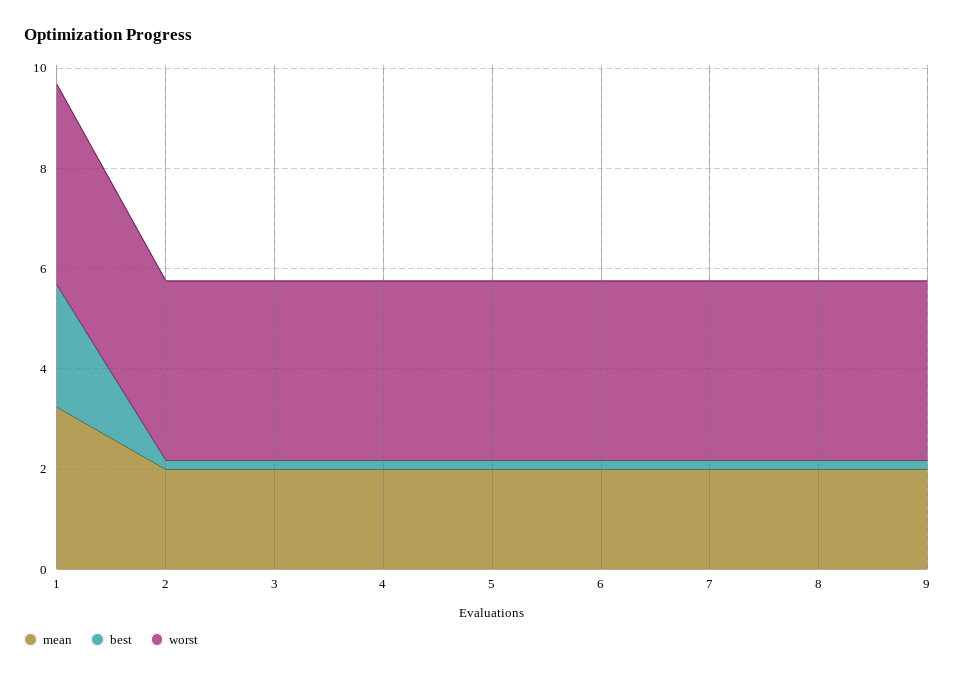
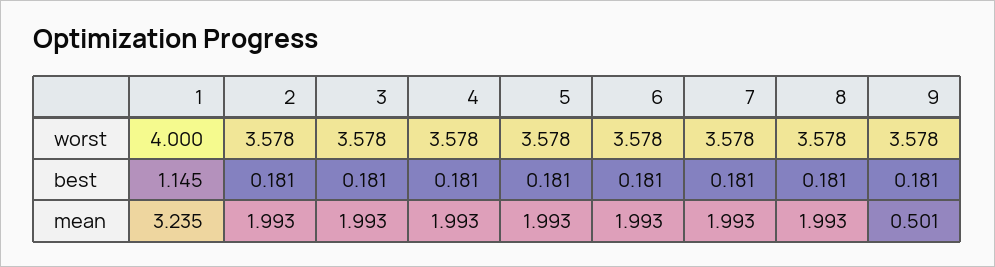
  {
    "mean": {
      "1": 3.235,
      "2": 1.993,
      "3": 1.993,
      "4": 1.993,
      "5": 1.993,
      "6": 1.993,
      "7": 1.993,
      "8": 1.993,
-     "9": 2
+     "9": 0.501
    },
    "best": {
-     "1": 2.5,
+     "1": 1.145,
      "2": 0.181,
      "3": 0.181,
      "4": 0.181,
      "5": 0.181,
      "6": 0.181,
      "7": 0.181,
      "8": 0.181,
      "9": 0.181
    },
    "worst": {
      "1": 4,
      "2": 3.578,
      "3": 3.578,
      "4": 3.578,
      "5": 3.578,
      "6": 3.578,
      "7": 3.578,
      "8": 3.578,
      "9": 3.578
    }
  }

